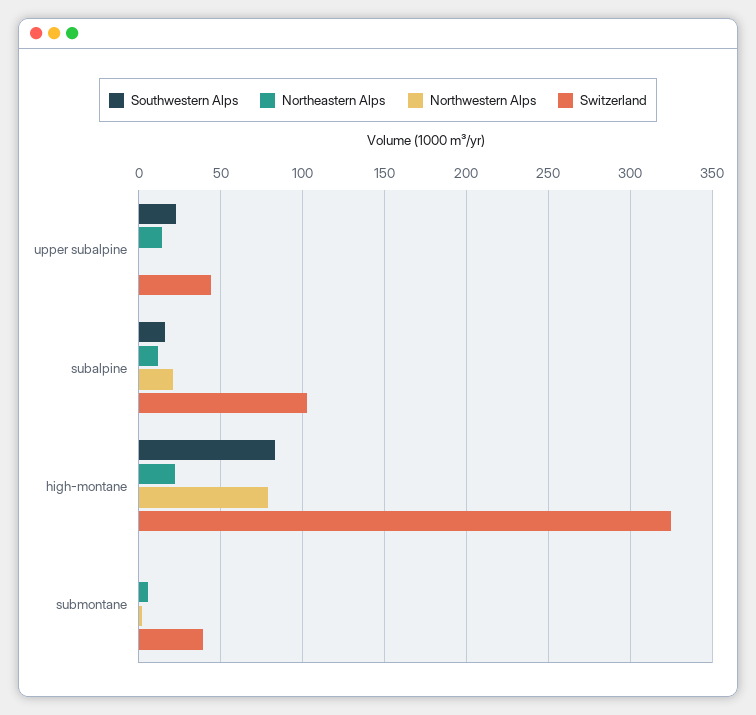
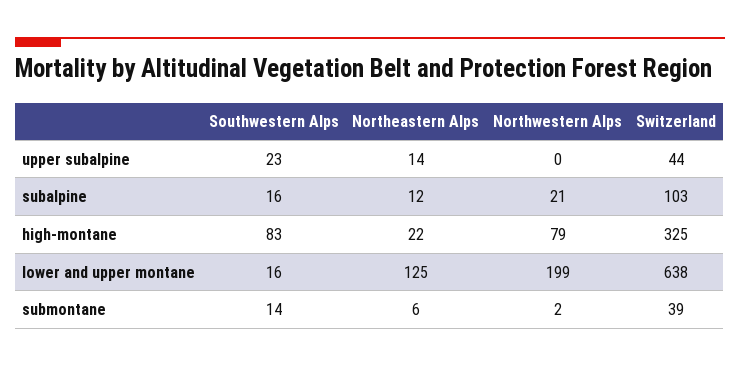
  {
    "Southwestern Alps": {
      "upper subalpine": 23,
      "subalpine": 16,
      "high-montane": 83,
-     "submontane": 0
+     "submontane": 14,
+     "lower and upper montane": 16
    },
    "Northeastern Alps": {
      "upper subalpine": 14,
      "subalpine": 12,
      "high-montane": 22,
-     "submontane": 6
+     "submontane": 6,
+     "lower and upper montane": 125
    },
    "Northwestern Alps": {
      "upper subalpine": 0,
      "subalpine": 21,
      "high-montane": 79,
-     "submontane": 2
+     "submontane": 2,
+     "lower and upper montane": 199
    },
    "Switzerland": {
      "upper subalpine": 44,
      "subalpine": 103,
      "high-montane": 325,
-     "submontane": 39
+     "submontane": 39,
+     "lower and upper montane": 638
    }
  }

